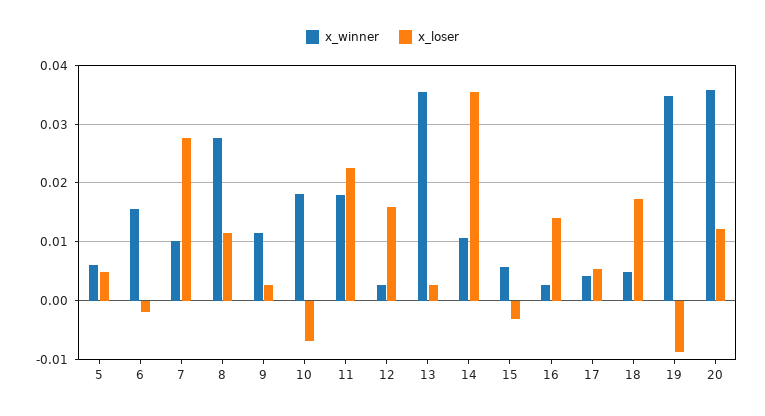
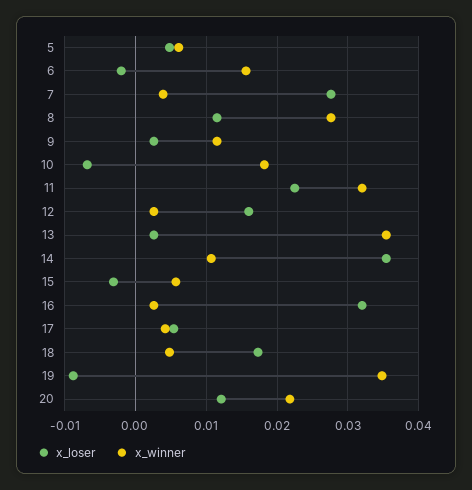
  {
    "x_winner": {
      "5": 0.006,
      "6": 0.016,
-     "7": 0.01,
+     "7": 0.004,
      "8": 0.028,
      "9": 0.012,
      "10": 0.018,
-     "11": 0.018,
+     "11": 0.032,
      "12": 0.003,
      "13": 0.035,
      "14": 0.011,
      "15": 0.006,
      "16": 0.003,
      "17": 0.004,
      "18": 0.005,
      "19": 0.035,
-     "20": 0.036
+     "20": 0.022
    },
    "x_loser": {
      "5": 0.005,
      "6": -0.002,
      "7": 0.028,
      "8": 0.012,
      "9": 0.003,
      "10": -0.007,
      "11": 0.023,
      "12": 0.016,
      "13": 0.003,
      "14": 0.035,
      "15": -0.003,
-     "16": 0.014,
+     "16": 0.032,
      "17": 0.005,
      "18": 0.017,
      "19": -0.009,
      "20": 0.012
    }
  }

